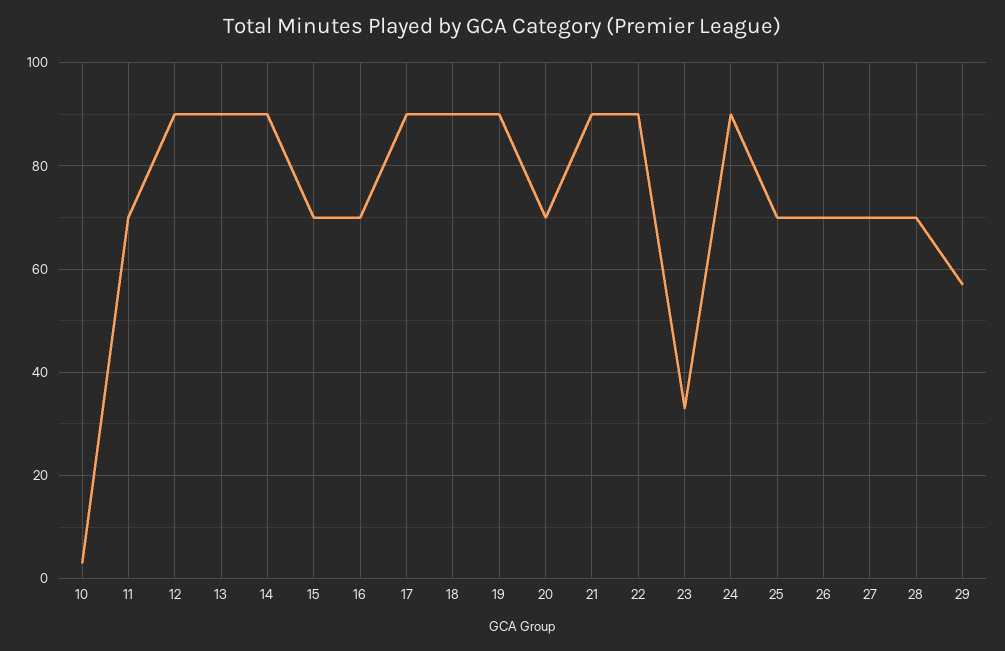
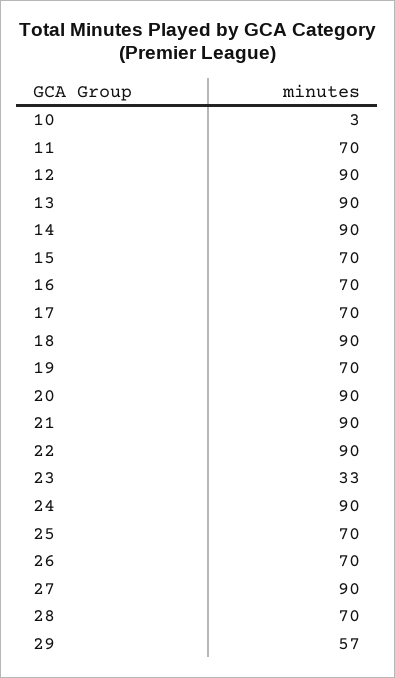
  {
    "10": 3,
    "11": 70,
    "12": 90,
    "13": 90,
    "14": 90,
    "15": 70,
    "16": 70,
-   "17": 90,
+   "17": 70,
    "18": 90,
-   "19": 90,
+   "19": 70,
-   "20": 70,
+   "20": 90,
    "21": 90,
    "22": 90,
    "23": 33,
    "24": 90,
    "25": 70,
    "26": 70,
-   "27": 70,
+   "27": 90,
    "28": 70,
    "29": 57
  }

